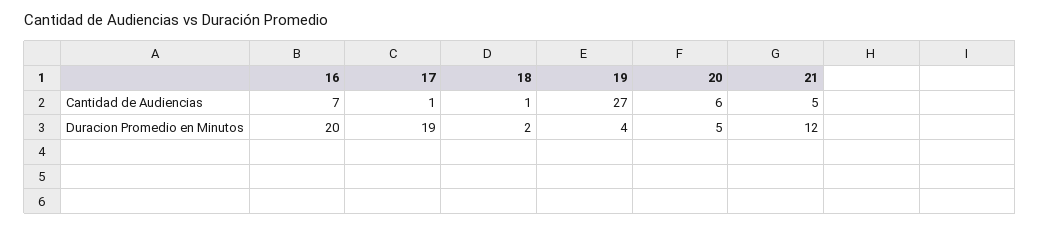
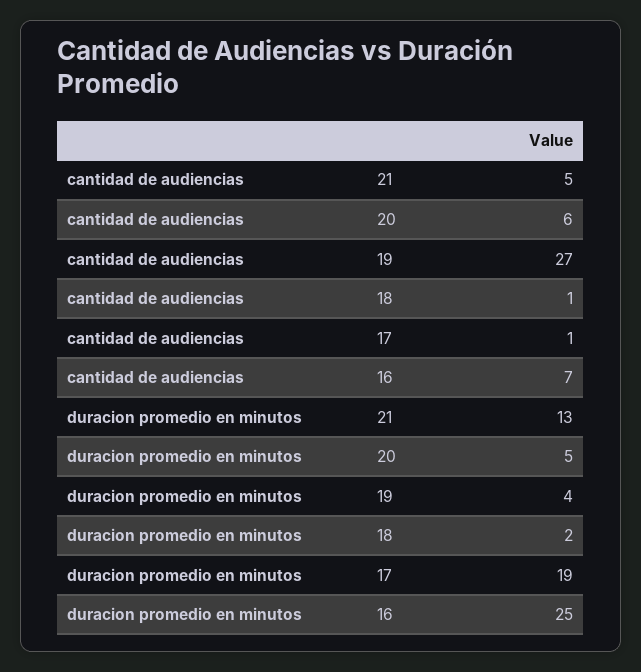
  {
    "16": {
      "Cantidad de Audiencias": 7,
-     "Duracion Promedio en Minutos": 20
+     "Duracion Promedio en Minutos": 25
    },
    "17": {
      "Cantidad de Audiencias": 1,
      "Duracion Promedio en Minutos": 19
    },
    "18": {
      "Cantidad de Audiencias": 1,
      "Duracion Promedio en Minutos": 2
    },
    "19": {
      "Cantidad de Audiencias": 27,
      "Duracion Promedio en Minutos": 4
    },
    "20": {
      "Cantidad de Audiencias": 6,
      "Duracion Promedio en Minutos": 5
    },
    "21": {
      "Cantidad de Audiencias": 5,
-     "Duracion Promedio en Minutos": 12
+     "Duracion Promedio en Minutos": 13
    }
  }

